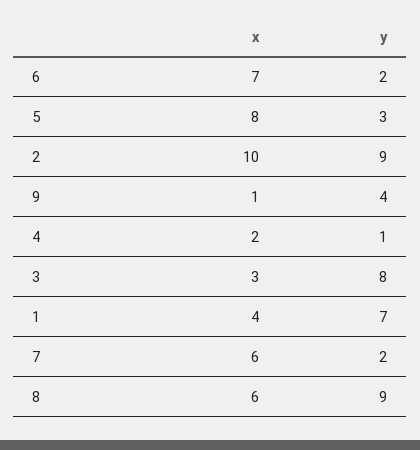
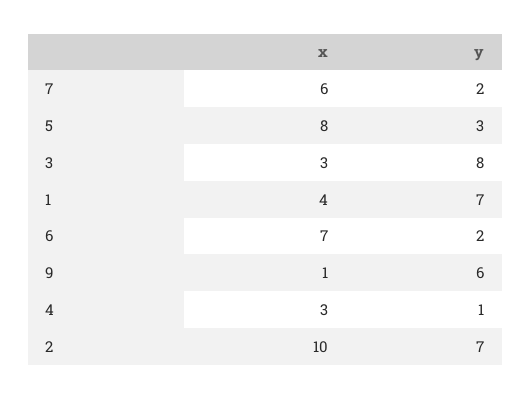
  {
    "x": {
      "6": 7,
      "5": 8,
      "2": 10,
      "9": 1,
-     "4": 2,
+     "4": 3,
      "3": 3,
      "1": 4,
-     "7": 6,
+     "7": 6
-     "8": 6
    },
    "y": {
      "6": 2,
      "5": 3,
-     "2": 9,
+     "2": 7,
-     "9": 4,
+     "9": 6,
      "4": 1,
      "3": 8,
      "1": 7,
-     "7": 2,
+     "7": 2
-     "8": 9
    }
  }

